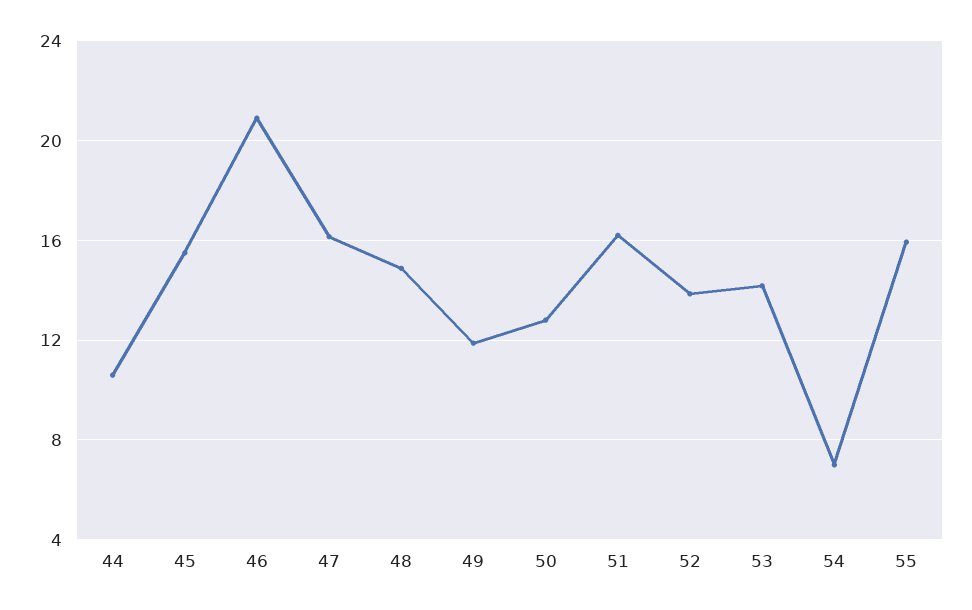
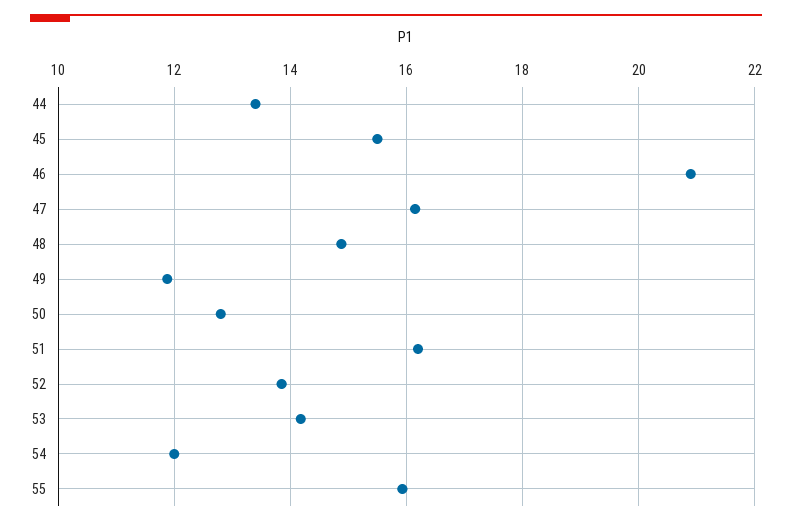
  {
-   "44": 10.5,
+   "44": 13.4,
    "45": 15.6,
    "46": 21,
    "47": 16.2,
    "48": 14.8,
    "49": 11.8,
    "50": 12.8,
    "51": 16.2,
    "52": 13.8,
    "53": 14.2,
-   "54": 7,
+   "54": 12,
    "55": 16
  }

